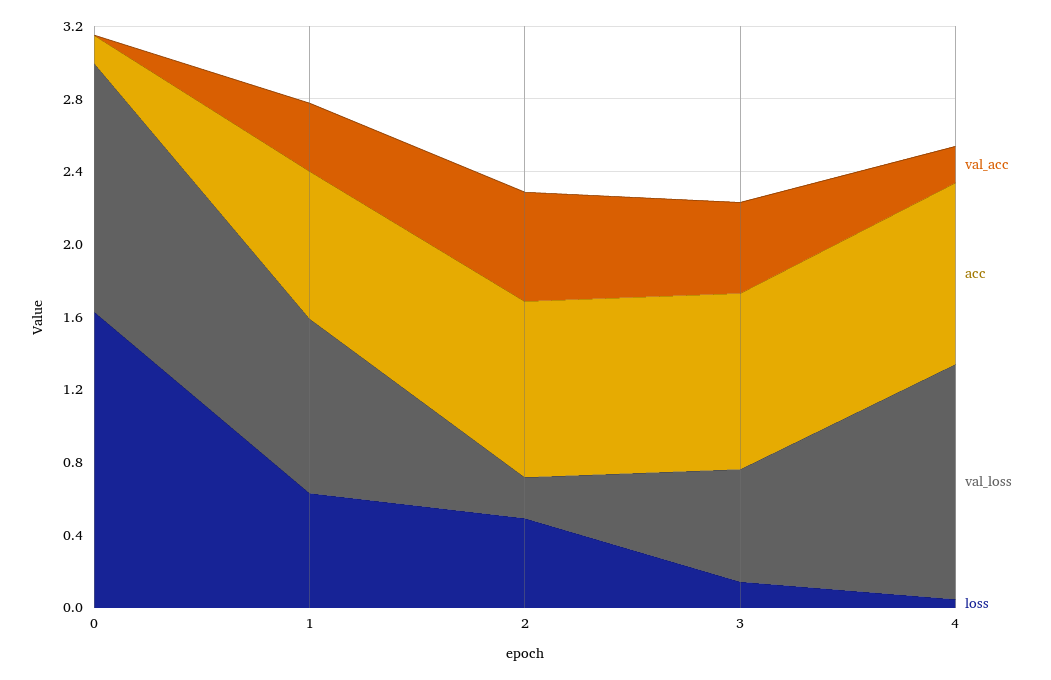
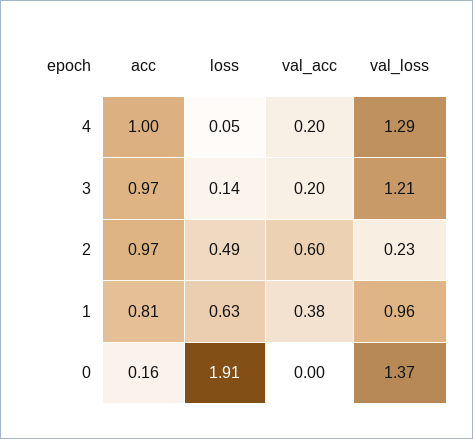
  {
    "val_acc": {
      "0": 0,
      "1": 0.38,
      "2": 0.6,
-     "3": 0.5,
+     "3": 0.2,
      "4": 0.2
    },
    "acc": {
      "0": 0.16,
      "1": 0.81,
      "2": 0.97,
      "3": 0.97,
      "4": 1
    },
    "val_loss": {
      "0": 1.37,
      "1": 0.96,
      "2": 0.23,
-     "3": 0.6,
+     "3": 1.21,
      "4": 1.29
    },
    "loss": {
-     "0": 1.6,
+     "0": 1.91,
      "1": 0.63,
      "2": 0.49,
      "3": 0.14,
      "4": 0.05
    }
  }

